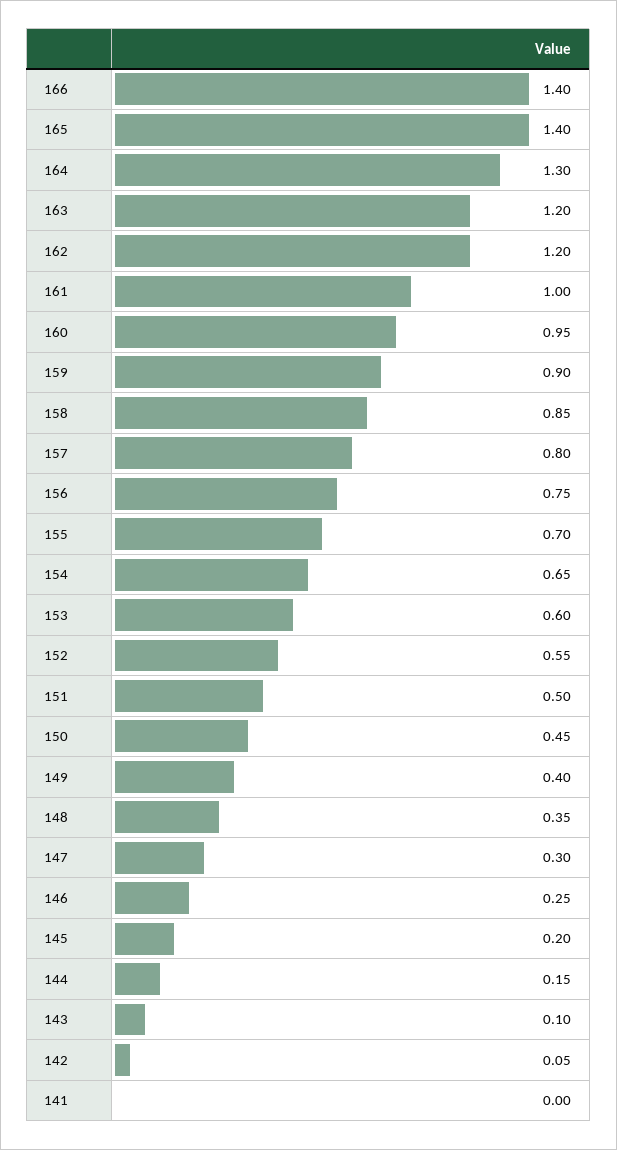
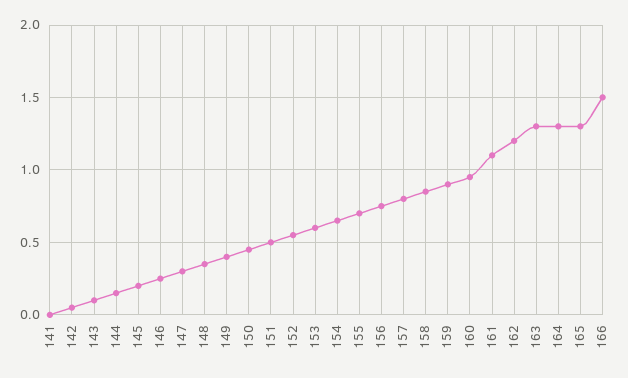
  {
-   "166": 1.4,
+   "166": 1.5,
-   "165": 1.4,
+   "165": 1.3,
    "164": 1.3,
-   "163": 1.2,
+   "163": 1.3,
    "162": 1.2,
-   "161": 1,
+   "161": 1.1,
    "160": 0.95,
    "159": 0.9,
    "158": 0.85,
    "157": 0.8,
    "156": 0.75,
    "155": 0.7,
    "154": 0.65,
    "153": 0.6,
    "152": 0.55,
    "151": 0.5,
    "150": 0.45,
    "149": 0.4,
    "148": 0.35,
    "147": 0.3,
    "146": 0.25,
    "145": 0.2,
    "144": 0.15,
    "143": 0.1,
    "142": 0.05,
    "141": 0
  }

